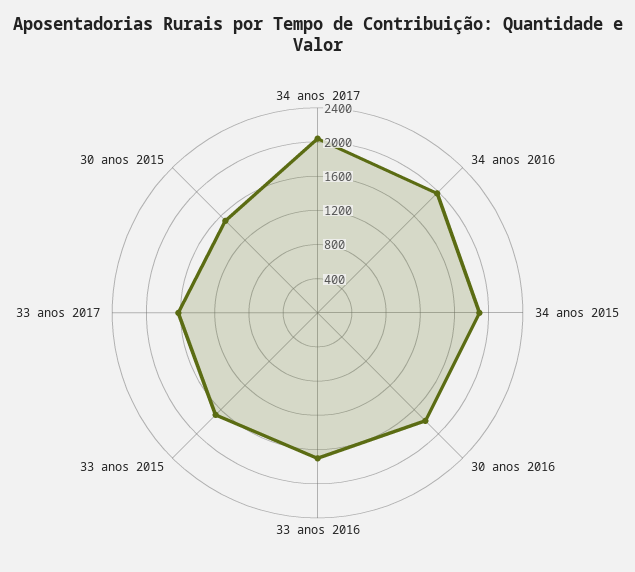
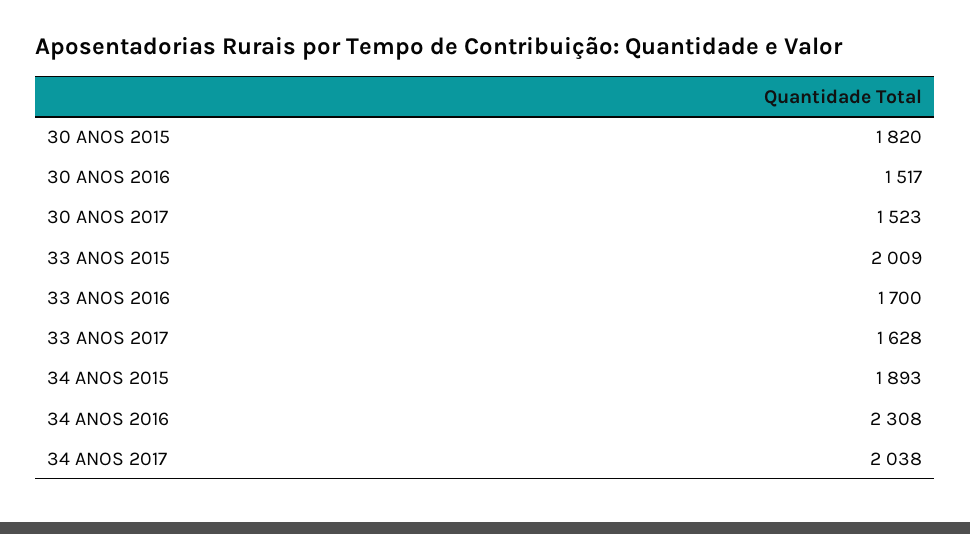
  {
    "34 anos 2017": 2038,
-   "34 anos 2016": 2000,
+   "34 anos 2016": 2308,
    "34 anos 2015": 1893,
-   "30 anos 2016": 1800,
+   "30 anos 2016": 1517,
    "33 anos 2016": 1700,
-   "33 anos 2015": 1700,
+   "33 anos 2015": 2009,
    "33 anos 2017": 1628,
-   "30 anos 2015": 1500
+   "30 anos 2015": 1820,
+   "30 ANOS 2017": 1523
  }

